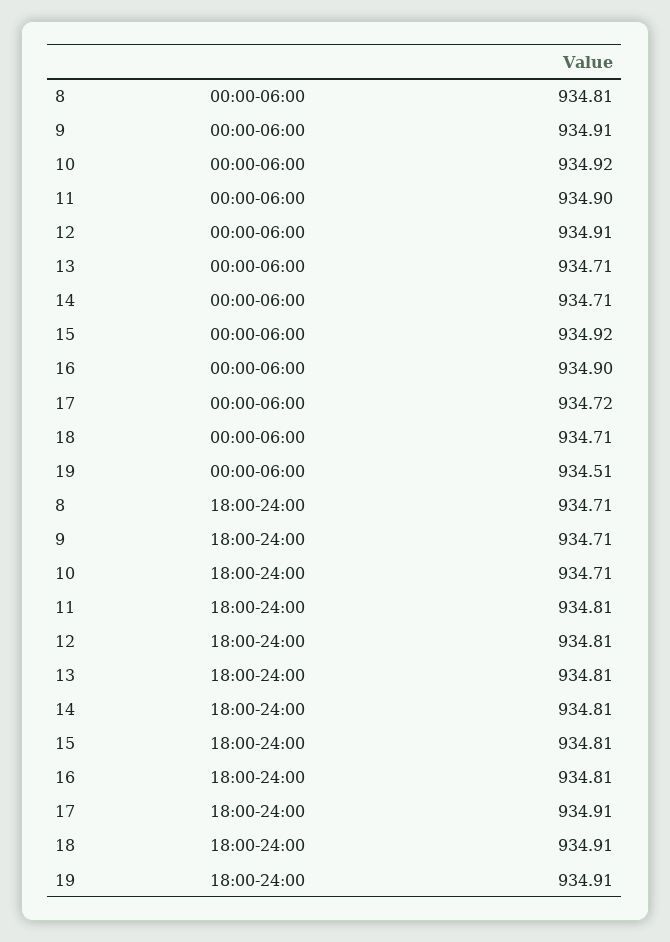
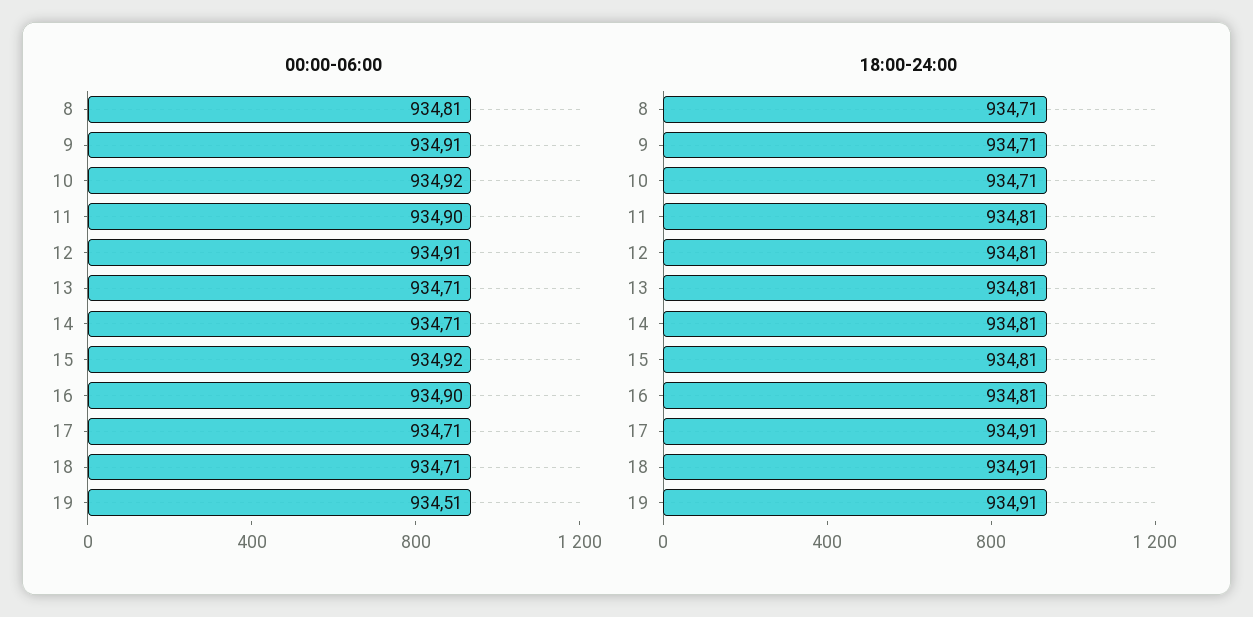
  {
    "00:00-06:00": {
      "8": 934.81,
      "9": 934.91,
      "10": 934.92,
      "11": 934.9,
      "12": 934.91,
      "13": 934.71,
      "14": 934.71,
      "15": 934.92,
      "16": 934.9,
-     "17": 934.72,
+     "17": 934.71,
      "18": 934.71,
      "19": 934.51
    },
    "18:00-24:00": {
      "8": 934.71,
      "9": 934.71,
      "10": 934.71,
      "11": 934.81,
      "12": 934.81,
      "13": 934.81,
      "14": 934.81,
      "15": 934.81,
      "16": 934.81,
      "17": 934.91,
      "18": 934.91,
      "19": 934.91
    }
  }

